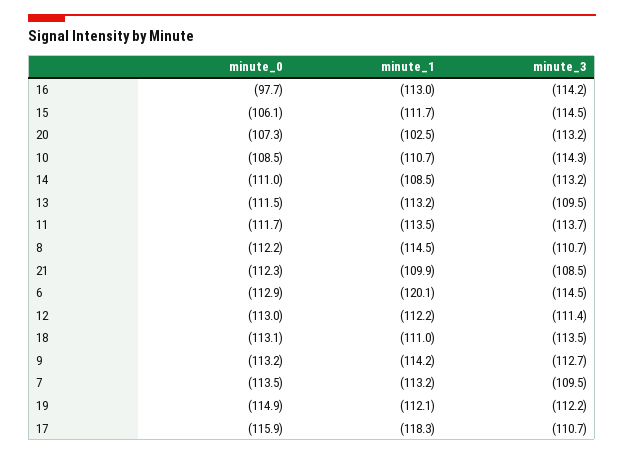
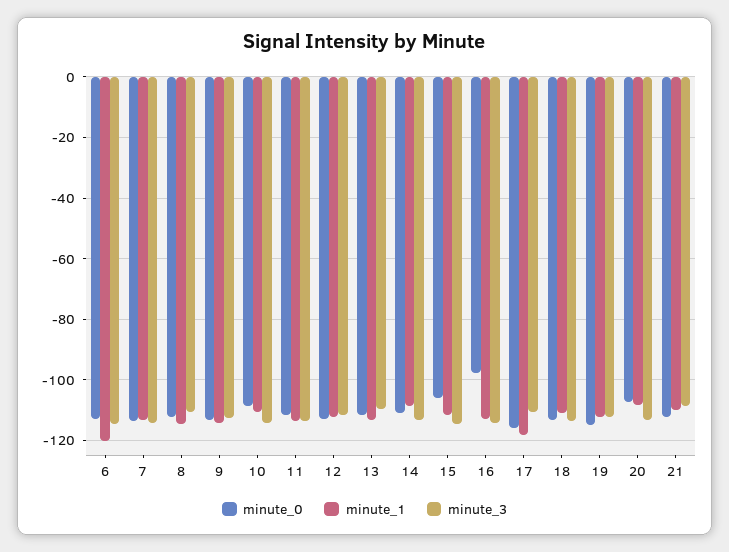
  {
    "minute_0": {
      "16": -97.7,
      "15": -106.1,
      "20": -107.3,
      "10": -108.5,
      "14": -111,
      "13": -111.5,
      "11": -111.7,
      "8": -112.2,
      "21": -112.3,
      "6": -112.9,
      "12": -113,
      "18": -113.1,
      "9": -113.2,
      "7": -113.5,
      "19": -114.9,
      "17": -115.9
    },
    "minute_1": {
      "16": -113,
      "15": -111.7,
-     "20": -102.5,
+     "20": -108,
      "10": -110.7,
      "14": -108.5,
      "13": -113.2,
      "11": -113.5,
      "8": -114.5,
      "21": -109.9,
      "6": -120.1,
      "12": -112.2,
      "18": -111,
      "9": -114.2,
      "7": -113.2,
      "19": -112.1,
      "17": -118.3
    },
    "minute_3": {
      "16": -114.2,
      "15": -114.5,
      "20": -113.2,
      "10": -114.3,
      "14": -113.2,
      "13": -109.5,
      "11": -113.7,
      "8": -110.7,
      "21": -108.5,
      "6": -114.5,
      "12": -111.4,
      "18": -113.5,
      "9": -112.7,
-     "7": -109.5,
+     "7": -114,
      "19": -112.2,
      "17": -110.7
    }
  }

